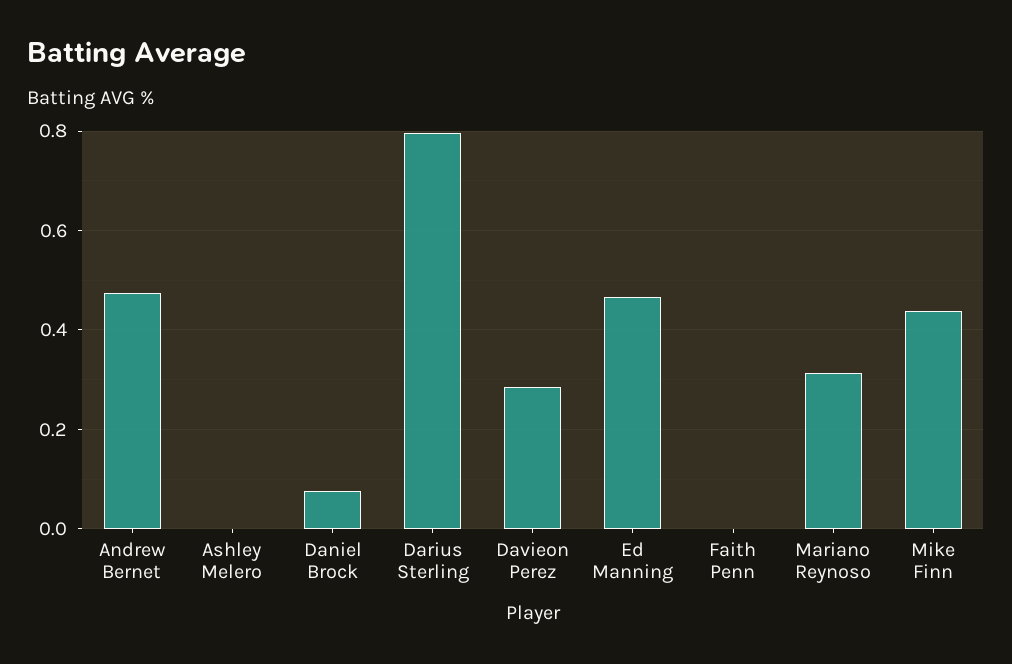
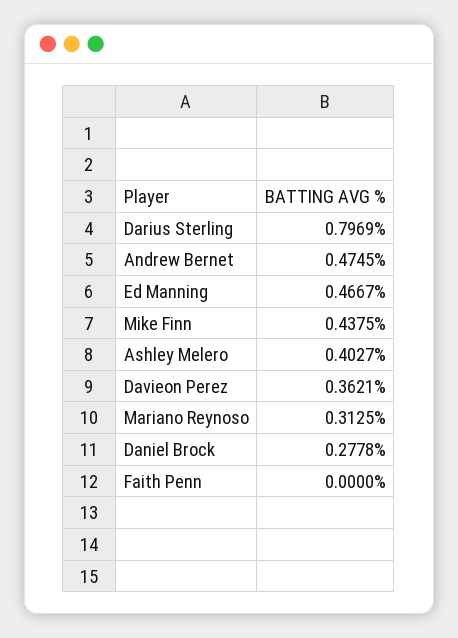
  {
    "Andrew Bernet": 0.4745,
-   "Ashley Melero": 0,
+   "Ashley Melero": 0.4027,
-   "Daniel Brock": 0.08,
+   "Daniel Brock": 0.2778,
    "Darius Sterling": 0.7969,
-   "Davieon Perez": 0.28,
+   "Davieon Perez": 0.3621,
    "Ed Manning": 0.4667,
    "Faith Penn": 0,
    "Mariano Reynoso": 0.3125,
    "Mike Finn": 0.4375
  }

